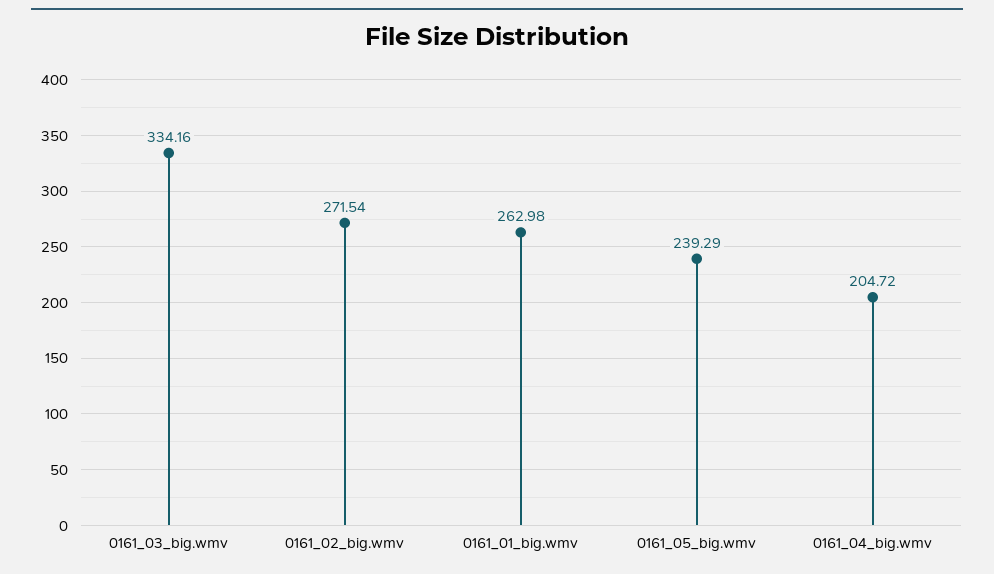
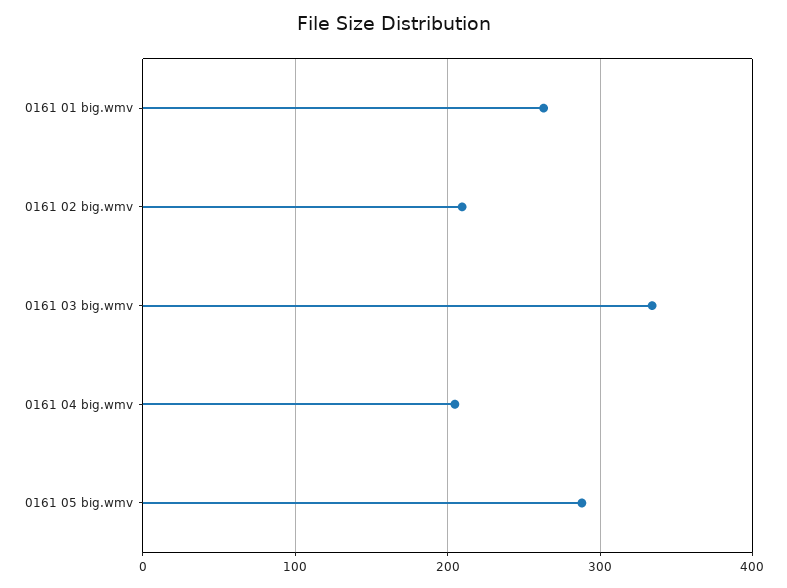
  {
    "0161_03_big.wmv": 334.16,
-   "0161_02_big.wmv": 271.54,
+   "0161_02_big.wmv": 210,
    "0161_01_big.wmv": 262.98,
-   "0161_05_big.wmv": 239.29,
+   "0161_05_big.wmv": 290,
    "0161_04_big.wmv": 204.72
  }

